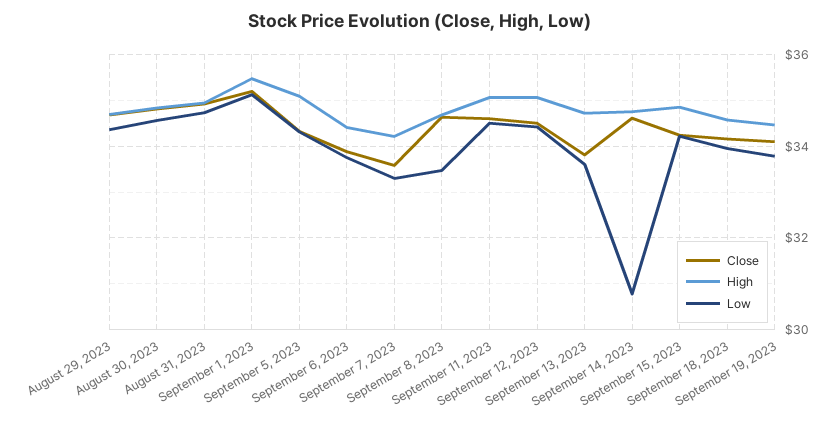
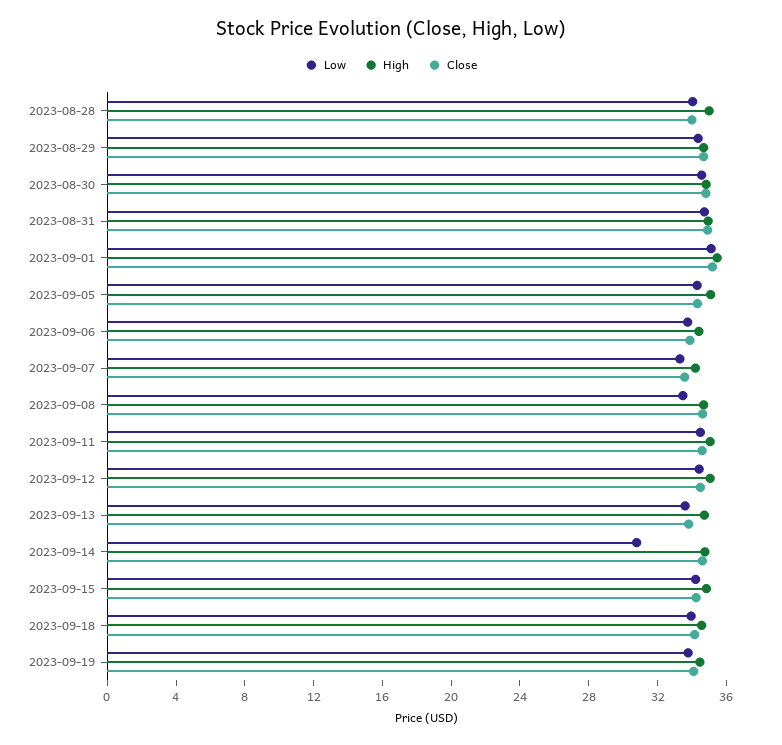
  {
    "Close": {
      "August 29, 2023": 34.6,
      "August 30, 2023": 34.8,
      "August 31, 2023": 35,
      "September 1, 2023": 35.2,
      "September 5, 2023": 34.4,
      "September 6, 2023": 33.8,
      "September 7, 2023": 33.6,
      "September 8, 2023": 34.6,
      "September 11, 2023": 34.6,
      "September 12, 2023": 34.6,
      "September 13, 2023": 33.8,
      "September 14, 2023": 34.6,
      "September 15, 2023": 34.2,
      "September 18, 2023": 34.2,
-     "September 19, 2023": 34.2
+     "September 19, 2023": 34.2,
+     "2023-08-28": 34
    },
    "High": {
      "August 29, 2023": 34.6,
      "August 30, 2023": 34.8,
      "August 31, 2023": 35,
      "September 1, 2023": 35.4,
      "September 5, 2023": 35,
      "September 6, 2023": 34.4,
      "September 7, 2023": 34.2,
      "September 8, 2023": 34.6,
      "September 11, 2023": 35,
      "September 12, 2023": 35,
      "September 13, 2023": 34.8,
      "September 14, 2023": 34.8,
      "September 15, 2023": 34.8,
      "September 18, 2023": 34.6,
-     "September 19, 2023": 34.4
+     "September 19, 2023": 34.4,
+     "2023-08-28": 35
    },
    "Low": {
      "August 29, 2023": 34.4,
      "August 30, 2023": 34.6,
      "August 31, 2023": 34.8,
      "September 1, 2023": 35.2,
      "September 5, 2023": 34.4,
      "September 6, 2023": 33.8,
      "September 7, 2023": 33.4,
      "September 8, 2023": 33.4,
      "September 11, 2023": 34.6,
      "September 12, 2023": 34.4,
      "September 13, 2023": 33.6,
      "September 14, 2023": 30.8,
      "September 15, 2023": 34.2,
      "September 18, 2023": 34,
-     "September 19, 2023": 33.8
+     "September 19, 2023": 33.8,
+     "2023-08-28": 34
    }
  }

